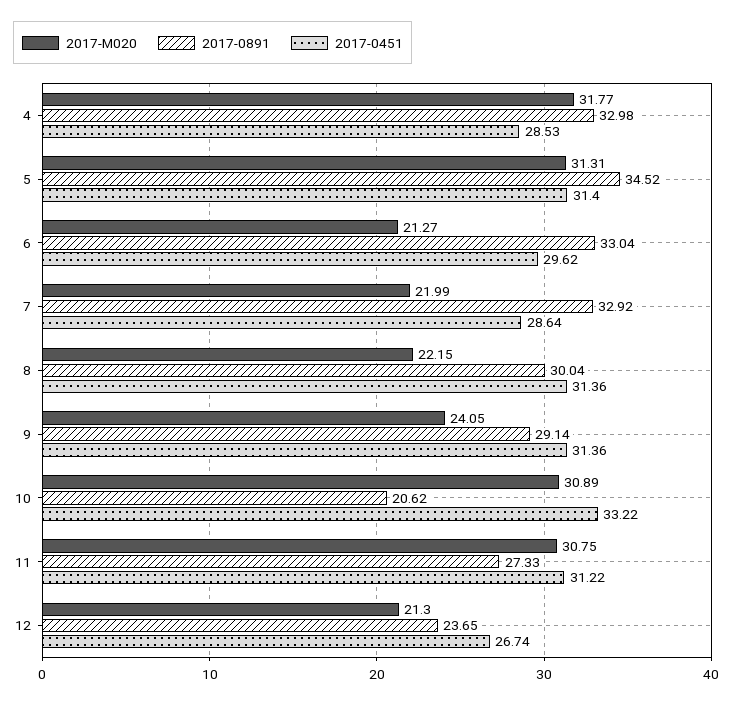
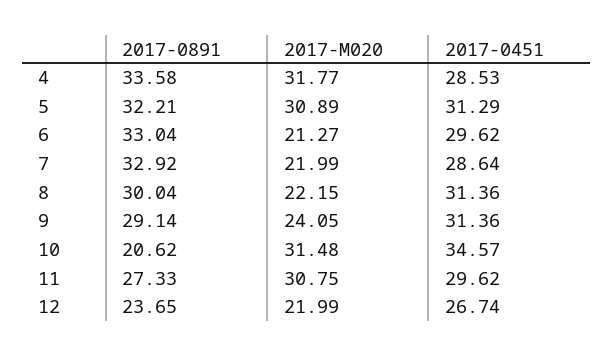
  {
    "2017-M020": {
      "4": 31.77,
-     "5": 31.31,
+     "5": 30.89,
      "6": 21.27,
      "7": 21.99,
      "8": 22.15,
      "9": 24.05,
-     "10": 30.89,
+     "10": 31.48,
      "11": 30.75,
-     "12": 21.3
+     "12": 21.99
    },
    "2017-0891": {
-     "4": 32.98,
+     "4": 33.58,
-     "5": 34.52,
+     "5": 32.21,
      "6": 33.04,
      "7": 32.92,
      "8": 30.04,
      "9": 29.14,
      "10": 20.62,
      "11": 27.33,
      "12": 23.65
    },
    "2017-0451": {
      "4": 28.53,
-     "5": 31.4,
+     "5": 31.29,
      "6": 29.62,
      "7": 28.64,
      "8": 31.36,
      "9": 31.36,
-     "10": 33.22,
+     "10": 34.57,
-     "11": 31.22,
+     "11": 29.62,
      "12": 26.74
    }
  }

